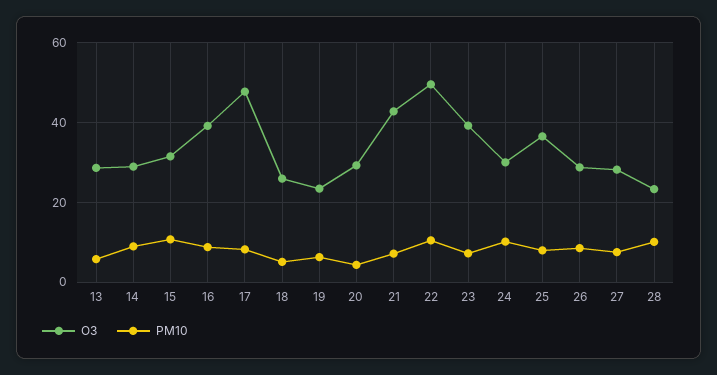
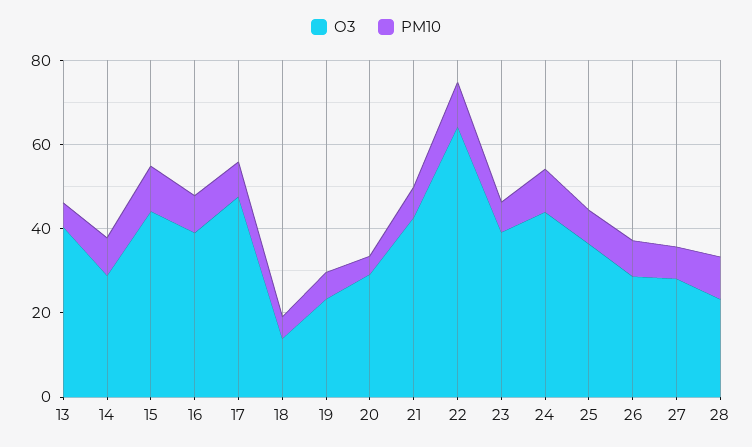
  {
    "O3": {
-     "13": 28,
+     "13": 40,
      "14": 28,
-     "15": 32,
+     "15": 45,
      "16": 40,
      "17": 48,
-     "18": 26,
+     "18": 15,
      "19": 24,
      "20": 30,
      "21": 42,
-     "22": 50,
+     "22": 65,
      "23": 40,
-     "24": 30,
+     "24": 45,
      "25": 36,
      "26": 28,
      "27": 28,
      "28": 24
    },
    "PM10": {
      "13": 6,
      "14": 8,
      "15": 10,
      "16": 8,
      "17": 8,
      "18": 6,
      "19": 6,
      "20": 4,
      "21": 8,
      "22": 10,
      "23": 8,
      "24": 10,
      "25": 8,
      "26": 8,
      "27": 8,
      "28": 10
    }
  }

